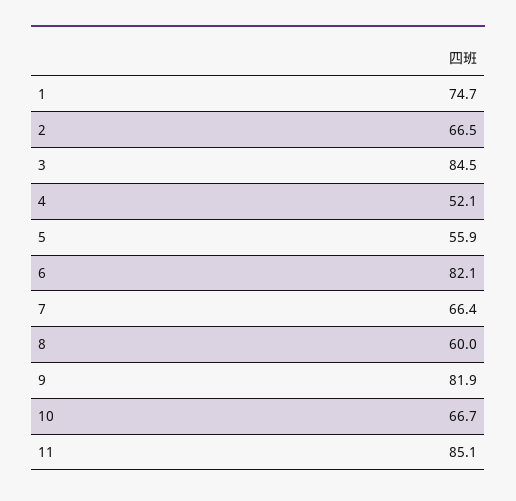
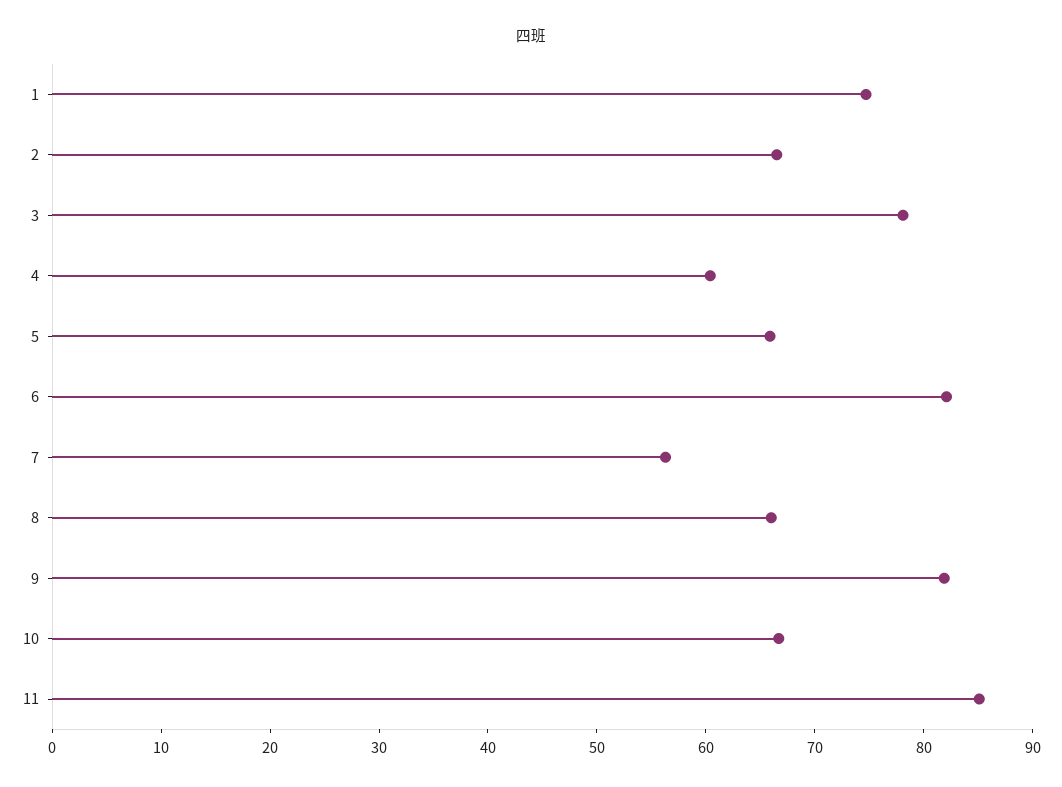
  {
    "1": 74.7,
    "2": 66.5,
-   "3": 84.5,
+   "3": 78,
-   "4": 52.1,
+   "4": 60,
-   "5": 55.9,
+   "5": 66,
    "6": 82.1,
-   "7": 66.4,
+   "7": 56,
-   "8": 60,
+   "8": 66,
    "9": 81.9,
    "10": 66.7,
    "11": 85.1
  }

